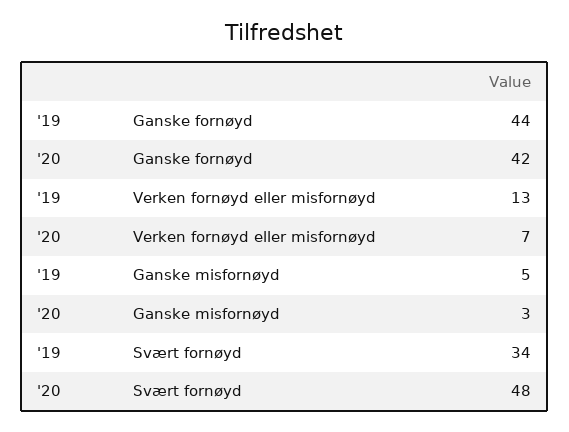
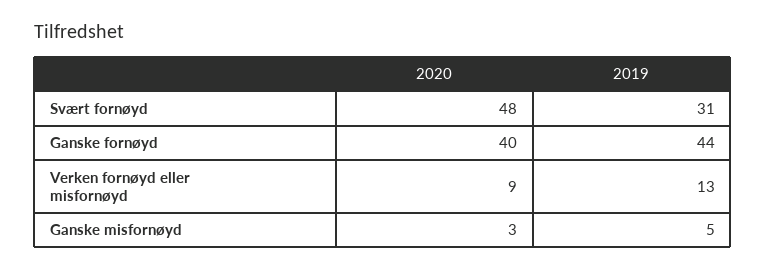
  {
    "'19": {
      "Ganske fornøyd": 44,
      "Verken fornøyd eller misfornøyd": 13,
      "Ganske misfornøyd": 5,
-     "Svært fornøyd": 34
+     "Svært fornøyd": 31
    },
    "'20": {
-     "Ganske fornøyd": 42,
+     "Ganske fornøyd": 40,
-     "Verken fornøyd eller misfornøyd": 7,
+     "Verken fornøyd eller misfornøyd": 9,
      "Ganske misfornøyd": 3,
      "Svært fornøyd": 48
    }
  }

